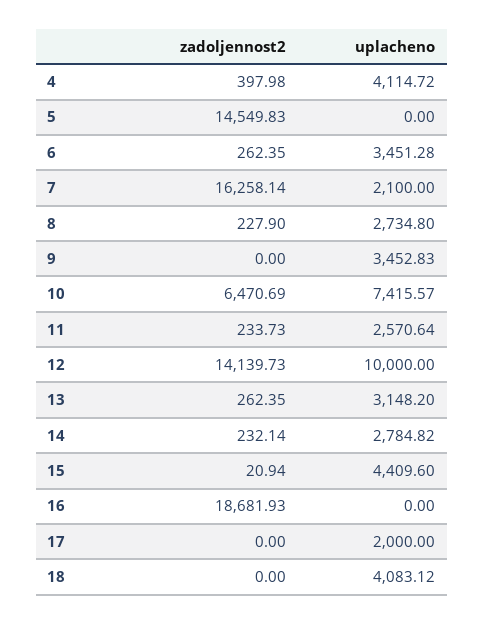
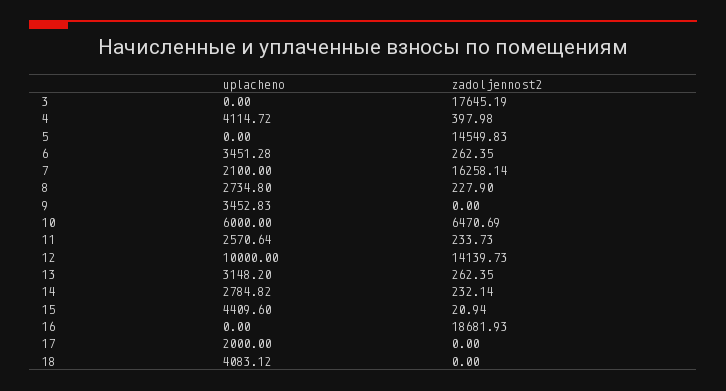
  {
    "zadoljennost2": {
      "4": 397.98,
      "5": 14549.83,
      "6": 262.35,
      "7": 16258.14,
      "8": 227.9,
      "9": 0,
      "10": 6470.69,
      "11": 233.73,
      "12": 14139.73,
      "13": 262.35,
      "14": 232.14,
      "15": 20.94,
      "16": 18681.93,
      "17": 0,
-     "18": 0
+     "18": 0,
+     "3": 17645.19
    },
    "uplacheno": {
      "4": 4114.72,
      "5": 0,
      "6": 3451.28,
      "7": 2100,
      "8": 2734.8,
      "9": 3452.83,
-     "10": 7415.57,
+     "10": 6000,
      "11": 2570.64,
      "12": 10000,
      "13": 3148.2,
      "14": 2784.82,
      "15": 4409.6,
      "16": 0,
      "17": 2000,
-     "18": 4083.12
+     "18": 4083.12,
+     "3": 0
    }
  }

